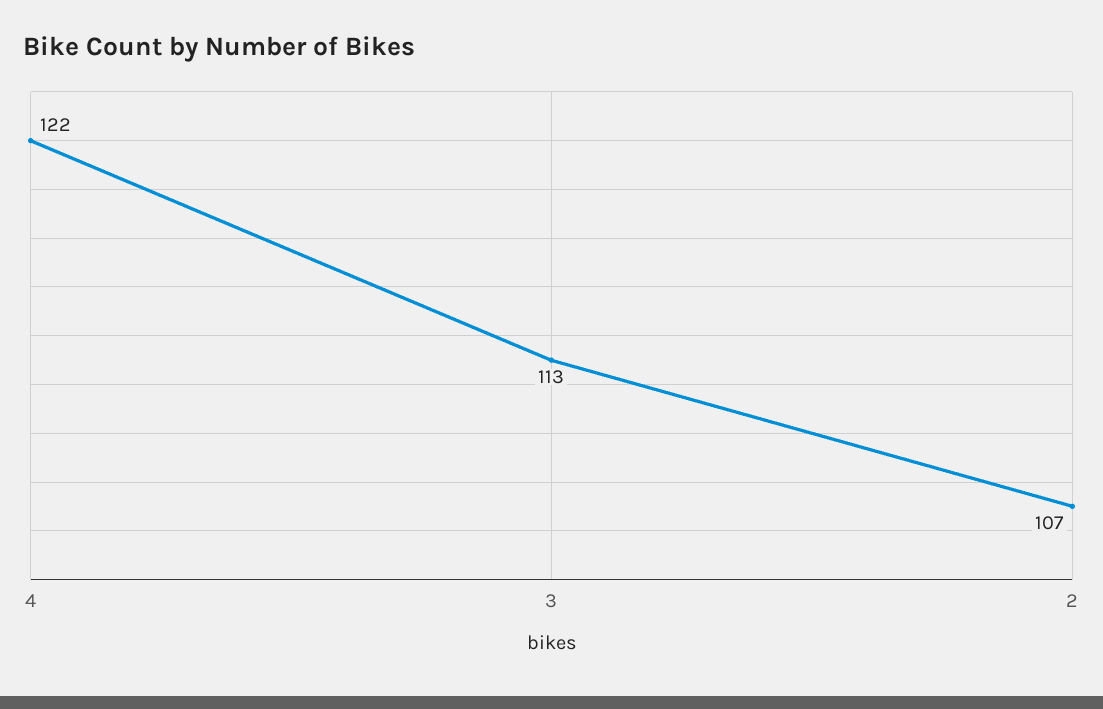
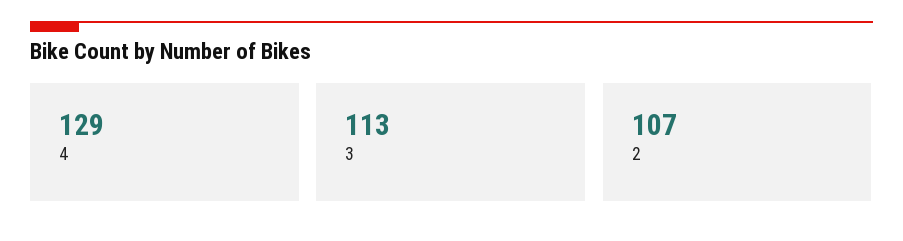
  {
-   "4": 122,
+   "4": 129,
    "3": 113,
    "2": 107
  }

